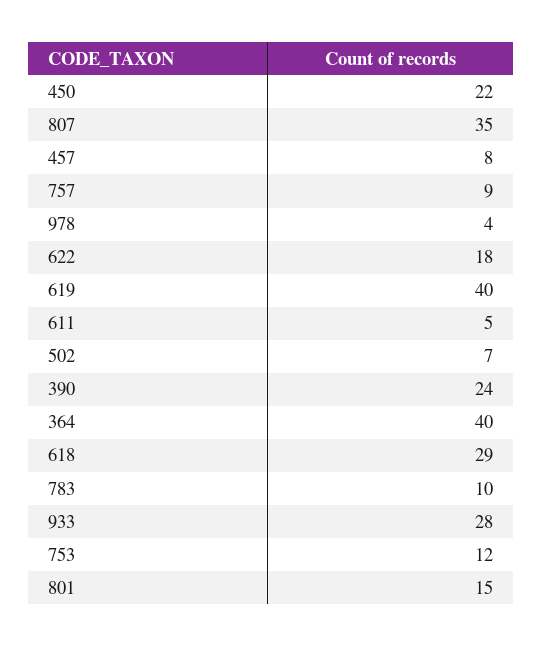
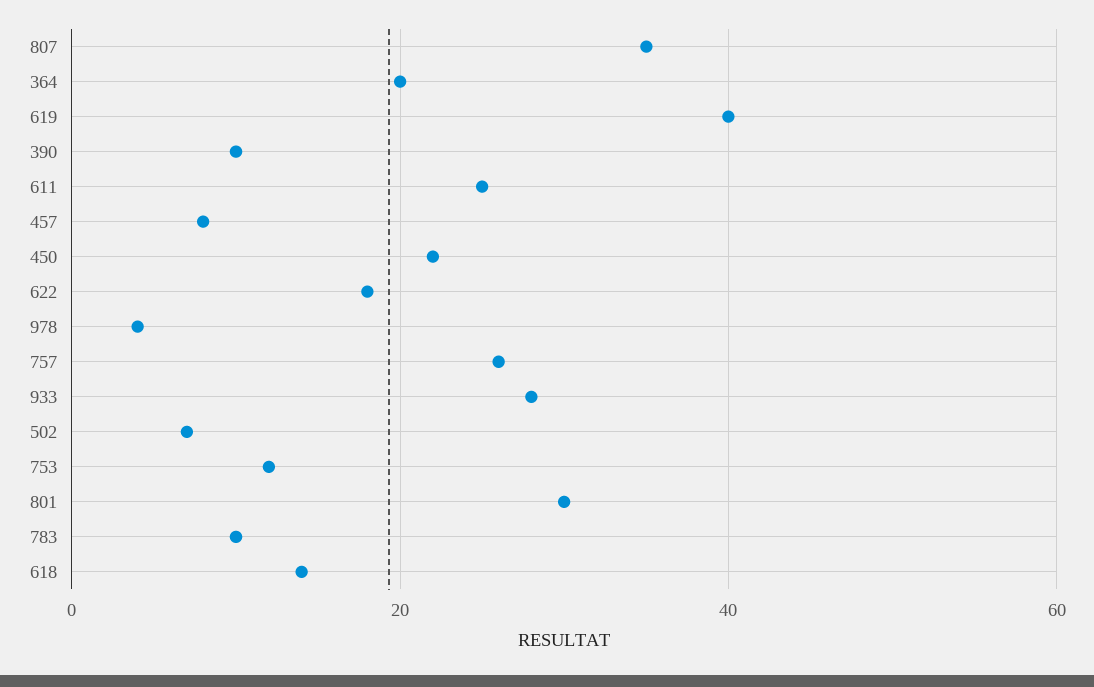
  {
    "450": 22,
    "807": 35,
    "457": 8,
-   "757": 9,
+   "757": 25,
    "978": 4,
    "622": 18,
    "619": 40,
-   "611": 5,
+   "611": 25,
    "502": 7,
-   "390": 24,
+   "390": 10,
-   "364": 40,
+   "364": 20,
-   "618": 29,
+   "618": 15,
    "783": 10,
    "933": 28,
    "753": 12,
-   "801": 15
+   "801": 30
  }

